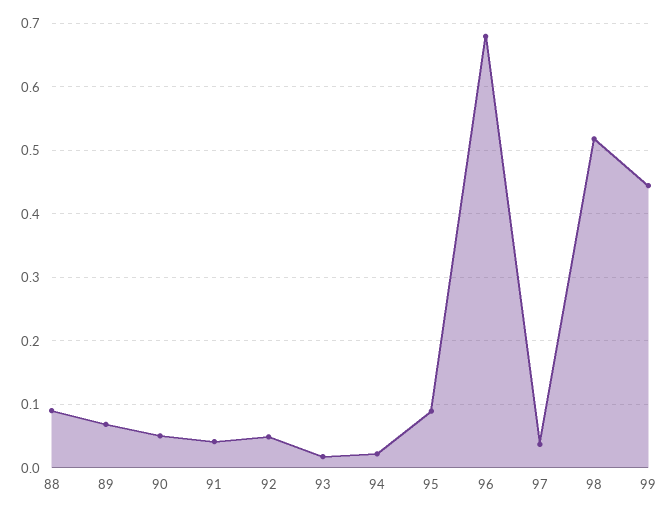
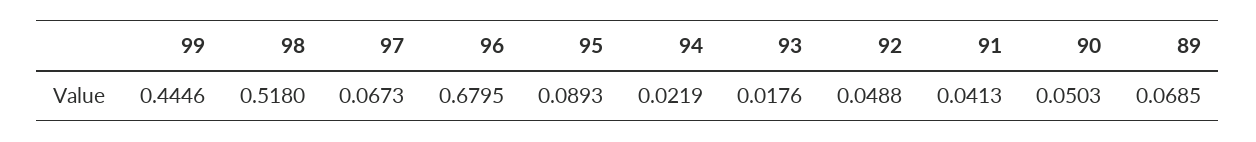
  {
-   "88": 0.09,
    "89": 0.0685,
    "90": 0.0503,
    "91": 0.0413,
    "92": 0.0488,
    "93": 0.0176,
    "94": 0.0219,
    "95": 0.0893,
    "96": 0.6795,
-   "97": 0.04,
+   "97": 0.0673,
    "98": 0.518,
    "99": 0.4446
  }

